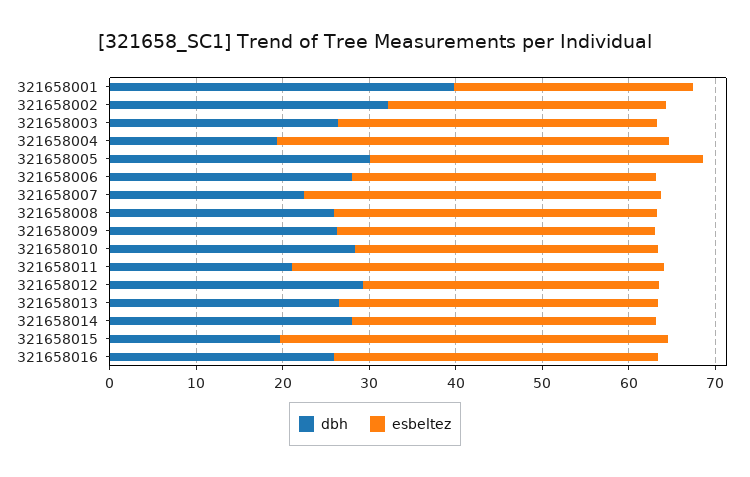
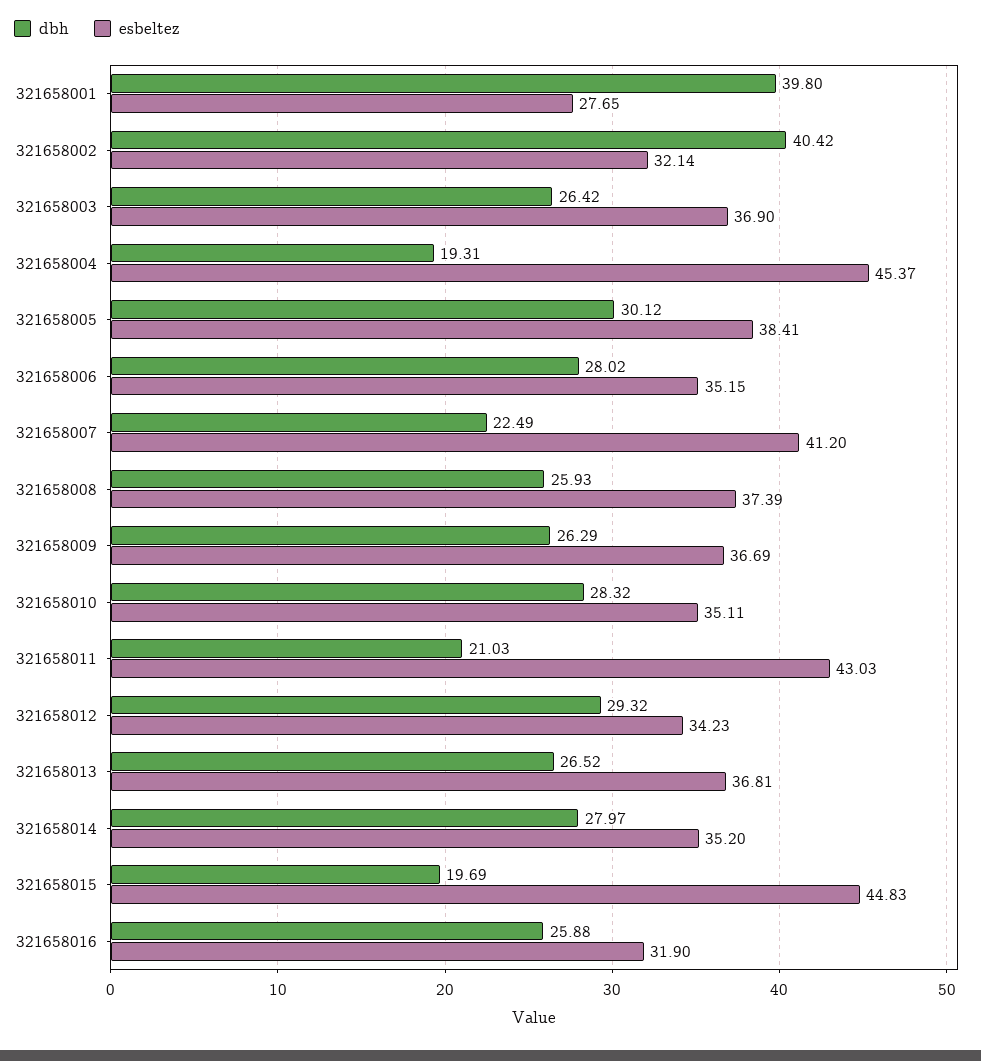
  {
    "dbh": {
      "321658001": 39.8,
-     "321658002": 32,
+     "321658002": 40.42,
      "321658003": 26.42,
      "321658004": 19.31,
      "321658005": 30.12,
      "321658006": 28.02,
      "321658007": 22.49,
      "321658008": 25.93,
      "321658009": 26.29,
      "321658010": 28.32,
      "321658011": 21.03,
      "321658012": 29.32,
      "321658013": 26.52,
      "321658014": 27.97,
      "321658015": 19.69,
      "321658016": 25.88
    },
    "esbeltez": {
      "321658001": 27.65,
      "321658002": 32.14,
      "321658003": 36.9,
      "321658004": 45.37,
      "321658005": 38.41,
      "321658006": 35.15,
      "321658007": 41.2,
      "321658008": 37.39,
      "321658009": 36.69,
      "321658010": 35.11,
      "321658011": 43.03,
      "321658012": 34.23,
      "321658013": 36.81,
      "321658014": 35.2,
      "321658015": 44.83,
-     "321658016": 38
+     "321658016": 31.9
    }
  }

